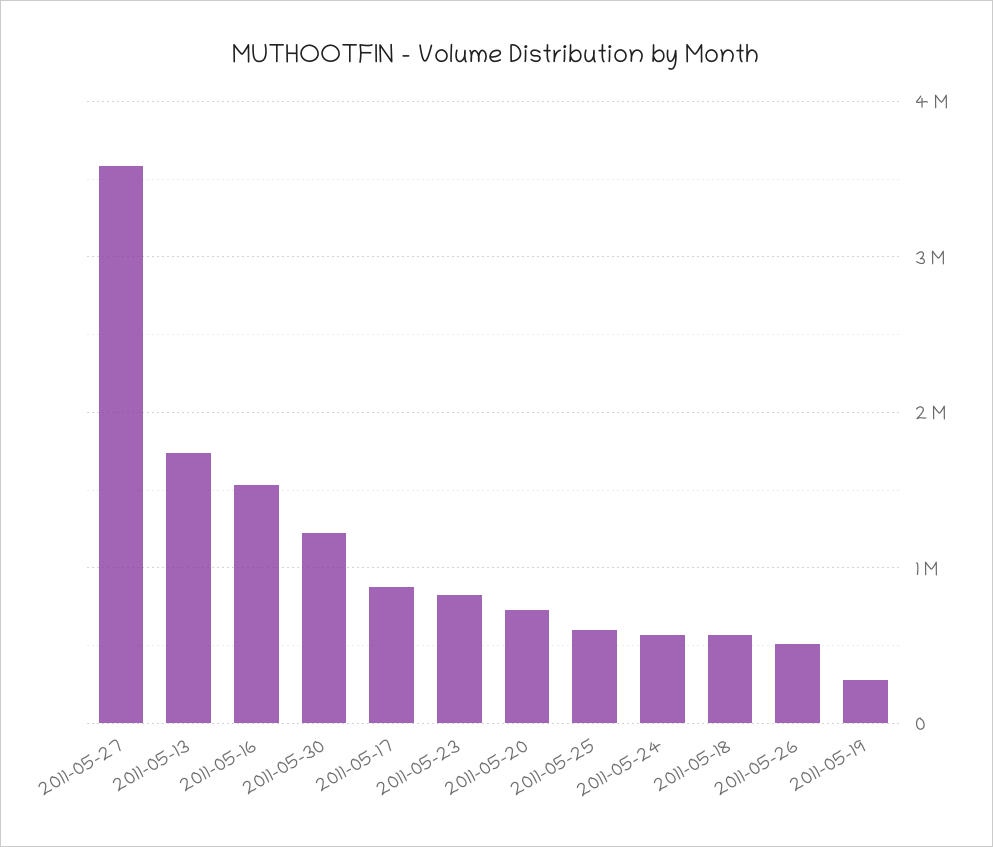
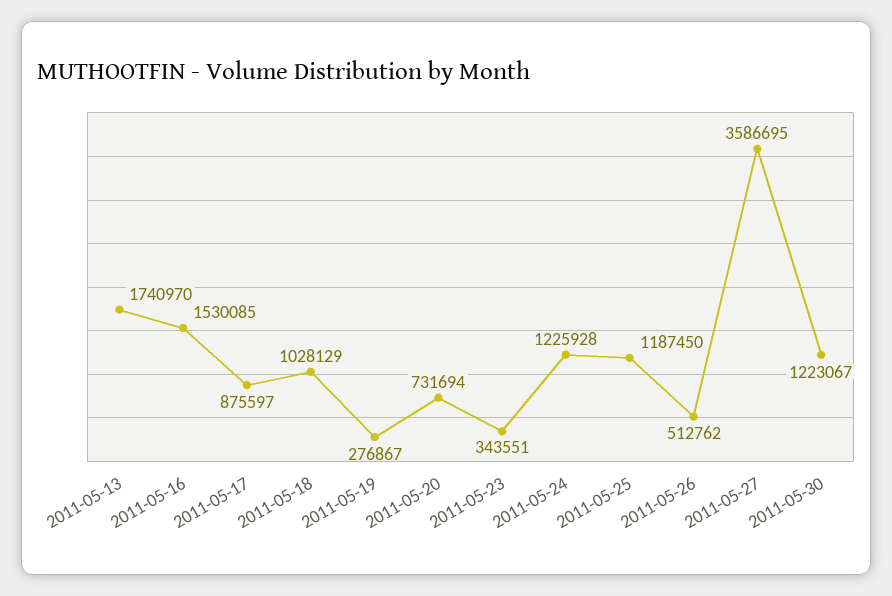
  {
    "2011-05-27": 3586695,
    "2011-05-13": 1740970,
    "2011-05-16": 1530085,
    "2011-05-30": 1223067,
    "2011-05-17": 875597,
-   "2011-05-23": 800000,
+   "2011-05-23": 343551,
    "2011-05-20": 731694,
-   "2011-05-25": 600000,
+   "2011-05-25": 1187450,
-   "2011-05-24": 600000,
+   "2011-05-24": 1225928,
-   "2011-05-18": 600000,
+   "2011-05-18": 1028129,
    "2011-05-26": 512762,
    "2011-05-19": 276867
  }

